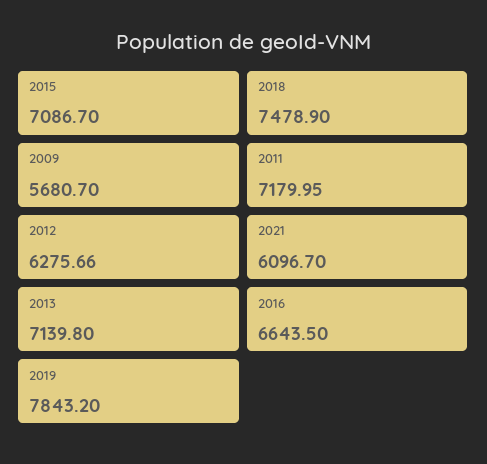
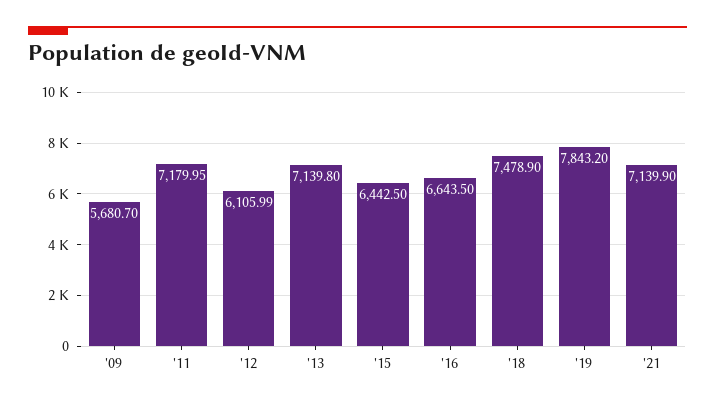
  {
-   "2015": 7086.7,
+   "2015": 6442.5,
    "2018": 7478.9,
    "2009": 5680.7,
    "2011": 7179.95,
-   "2012": 6275.66,
+   "2012": 6105.99,
-   "2021": 6096.7,
+   "2021": 7139.9,
    "2013": 7139.8,
    "2016": 6643.5,
    "2019": 7843.2
  }

